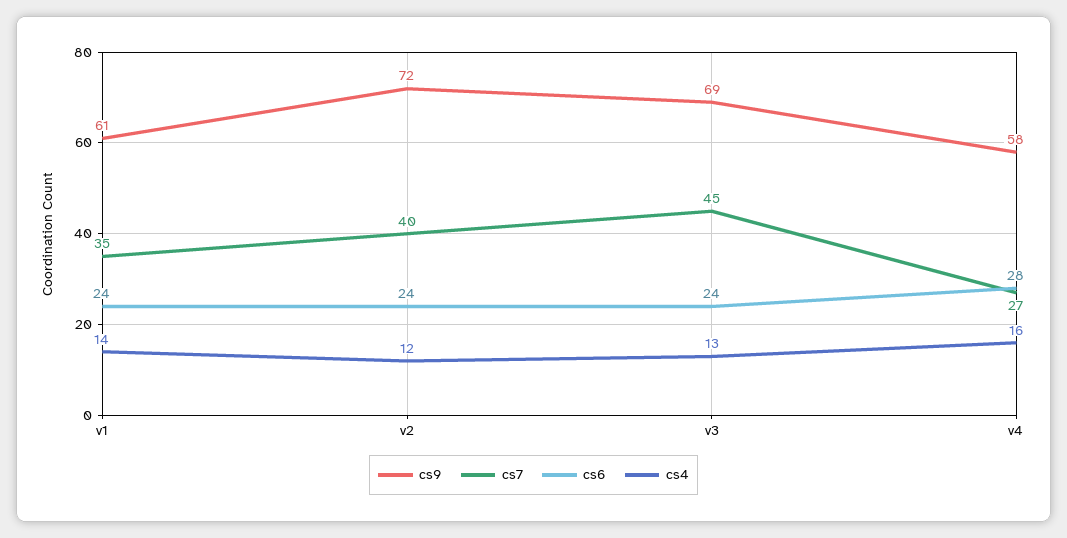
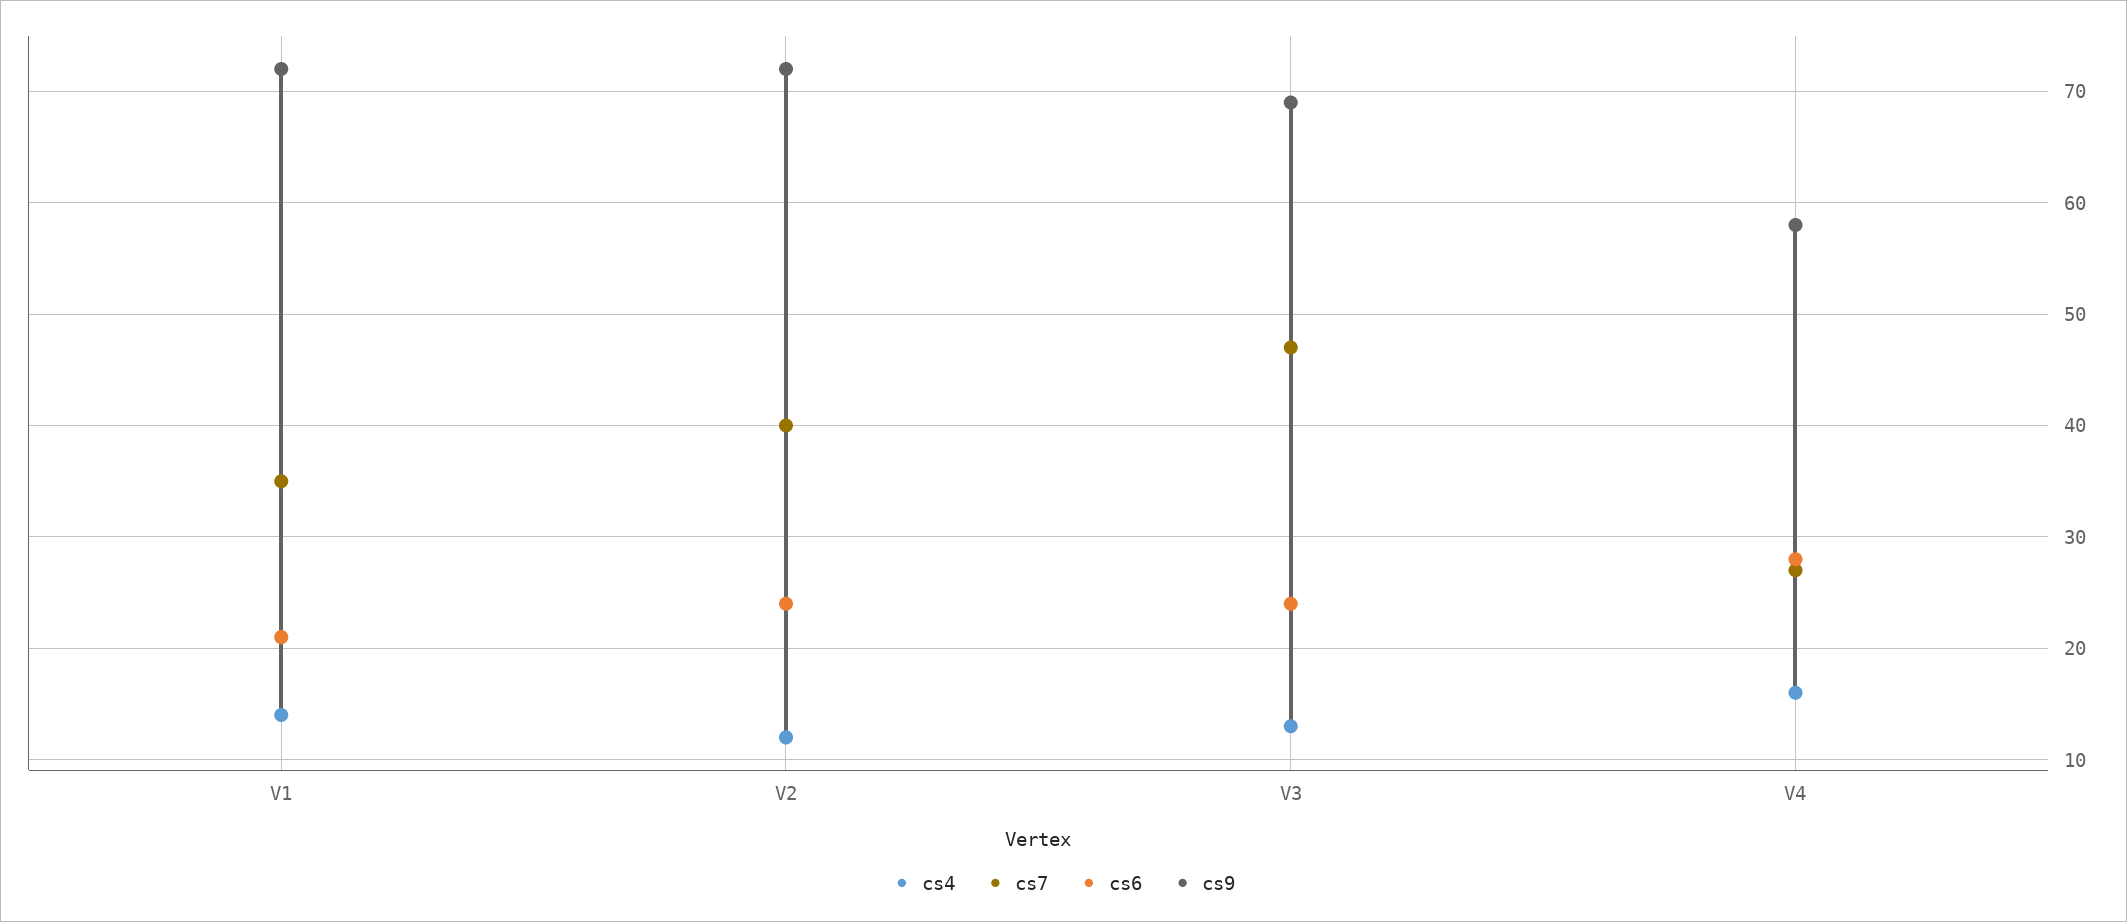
  {
    "cs9": {
-     "v1": 61,
+     "v1": 72,
      "v2": 72,
      "v3": 69,
      "v4": 58
    },
    "cs7": {
      "v1": 35,
      "v2": 40,
-     "v3": 45,
+     "v3": 47,
      "v4": 27
    },
    "cs6": {
-     "v1": 24,
+     "v1": 21,
      "v2": 24,
      "v3": 24,
      "v4": 28
    },
    "cs4": {
      "v1": 14,
      "v2": 12,
      "v3": 13,
      "v4": 16
    }
  }

